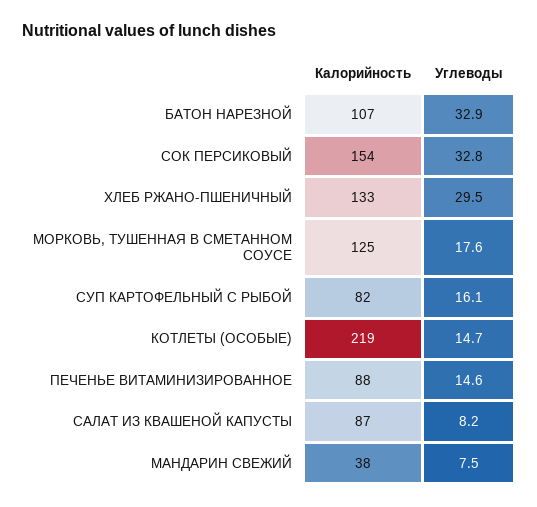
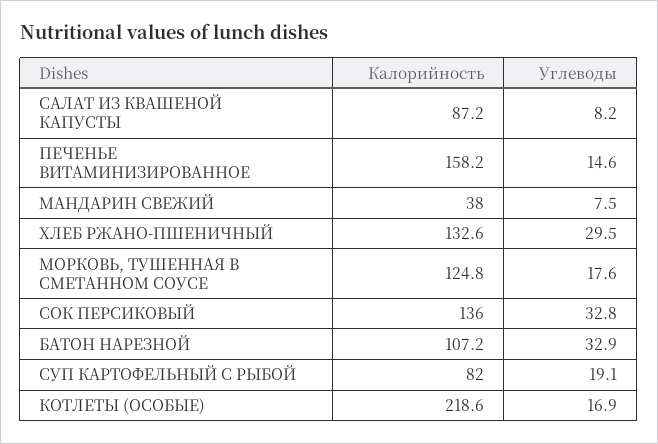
  {
    "Калорийность": {
      "БАТОН НАРЕЗНОЙ": 107.2,
-     "СОК ПЕРСИКОВЫЙ": 154,
+     "СОК ПЕРСИКОВЫЙ": 136,
      "ХЛЕБ РЖАНО-ПШЕНИЧНЫЙ": 132.6,
      "МОРКОВЬ, ТУШЕННАЯ В СМЕТАННОМ СОУСЕ": 124.8,
      "СУП КАРТОФЕЛЬНЫЙ С РЫБОЙ": 82,
      "КОТЛЕТЫ (ОСОБЫЕ)": 218.6,
-     "ПЕЧЕНЬЕ ВИТАМИНИЗИРОВАННОЕ": 88,
+     "ПЕЧЕНЬЕ ВИТАМИНИЗИРОВАННОЕ": 158.2,
      "САЛАТ ИЗ КВАШЕНОЙ КАПУСТЫ": 87.2,
      "МАНДАРИН СВЕЖИЙ": 38
    },
    "Углеводы": {
      "БАТОН НАРЕЗНОЙ": 32.9,
      "СОК ПЕРСИКОВЫЙ": 32.8,
      "ХЛЕБ РЖАНО-ПШЕНИЧНЫЙ": 29.5,
      "МОРКОВЬ, ТУШЕННАЯ В СМЕТАННОМ СОУСЕ": 17.6,
-     "СУП КАРТОФЕЛЬНЫЙ С РЫБОЙ": 16.1,
+     "СУП КАРТОФЕЛЬНЫЙ С РЫБОЙ": 19.1,
-     "КОТЛЕТЫ (ОСОБЫЕ)": 14.7,
+     "КОТЛЕТЫ (ОСОБЫЕ)": 16.9,
      "ПЕЧЕНЬЕ ВИТАМИНИЗИРОВАННОЕ": 14.6,
      "САЛАТ ИЗ КВАШЕНОЙ КАПУСТЫ": 8.2,
      "МАНДАРИН СВЕЖИЙ": 7.5
    }
  }

